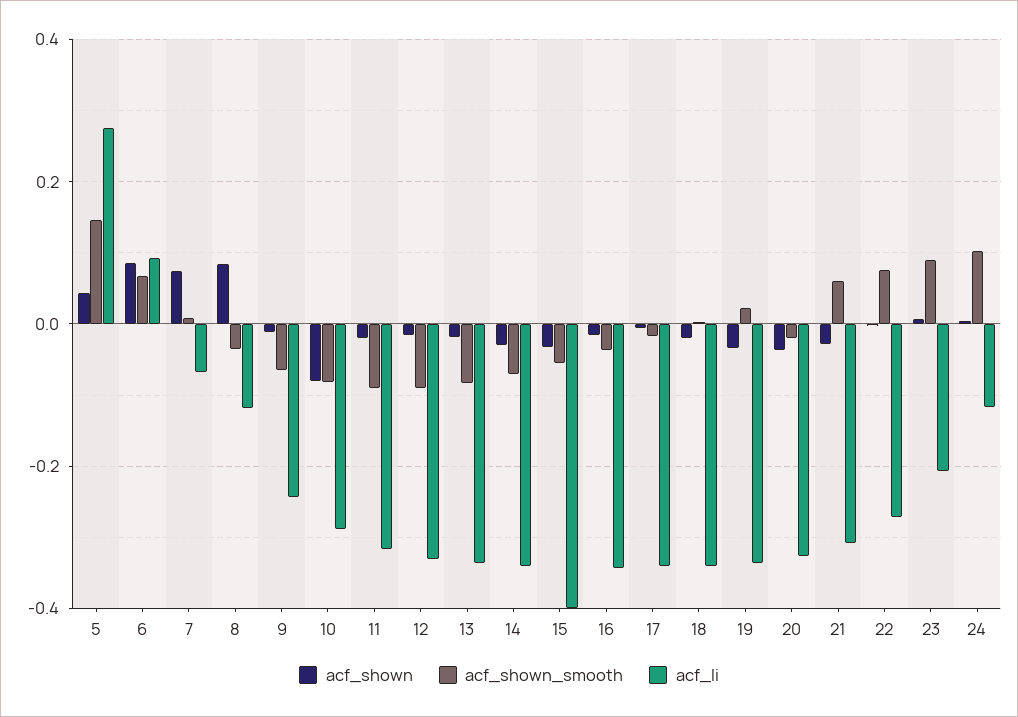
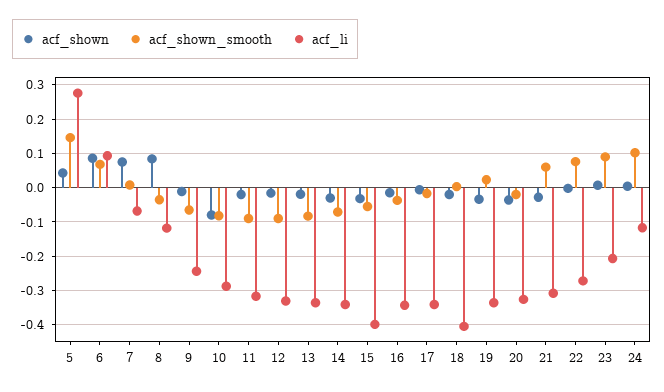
  {
    "acf_shown": {
      "5": 0.04,
      "6": 0.08,
      "7": 0.08,
      "8": 0.08,
      "9": -0.02,
      "10": -0.08,
      "11": -0.02,
      "12": -0.02,
      "13": -0.02,
      "14": -0.04,
      "15": -0.04,
      "16": -0.02,
      "17": 0,
      "18": -0.02,
      "19": -0.04,
      "20": -0.04,
      "21": -0.02,
      "22": 0,
      "23": 0,
      "24": 0
    },
    "acf_shown_smooth": {
      "5": 0.14,
      "6": 0.06,
      "7": 0,
      "8": -0.04,
      "9": -0.06,
      "10": -0.08,
      "11": -0.1,
      "12": -0.1,
      "13": -0.08,
      "14": -0.08,
      "15": -0.06,
      "16": -0.04,
      "17": -0.02,
      "18": 0,
      "19": 0.02,
      "20": -0.02,
      "21": 0.06,
      "22": 0.08,
      "23": 0.1,
      "24": 0.1
    },
    "acf_li": {
      "5": 0.28,
      "6": 0.1,
      "7": -0.06,
      "8": -0.12,
      "9": -0.24,
      "10": -0.28,
      "11": -0.32,
      "12": -0.34,
      "13": -0.34,
      "14": -0.34,
      "15": -0.4,
      "16": -0.34,
      "17": -0.34,
-     "18": -0.34,
+     "18": -0.4,
      "19": -0.34,
      "20": -0.32,
      "21": -0.3,
      "22": -0.28,
      "23": -0.2,
      "24": -0.12
    }
  }

